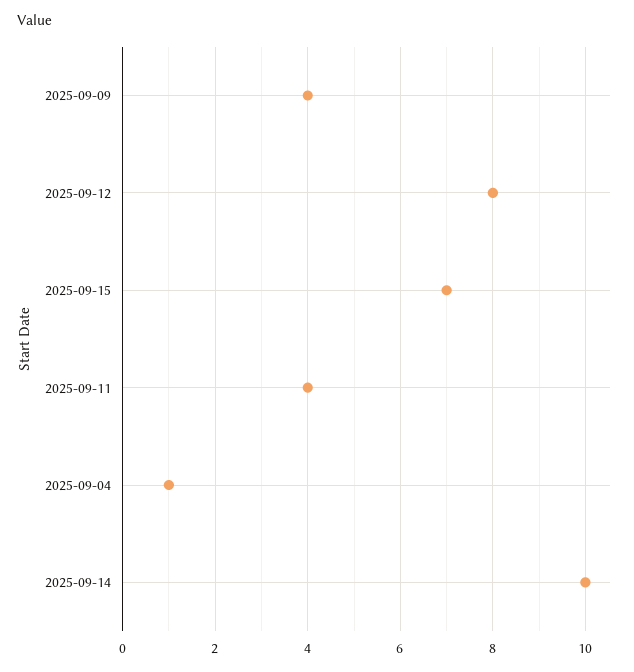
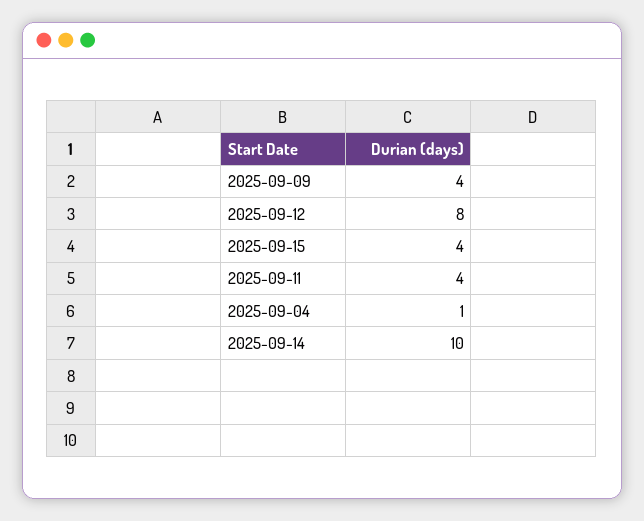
  {
    "2025-09-09": 4,
    "2025-09-12": 8,
-   "2025-09-15": 7,
+   "2025-09-15": 4,
    "2025-09-11": 4,
    "2025-09-04": 1,
    "2025-09-14": 10
  }

